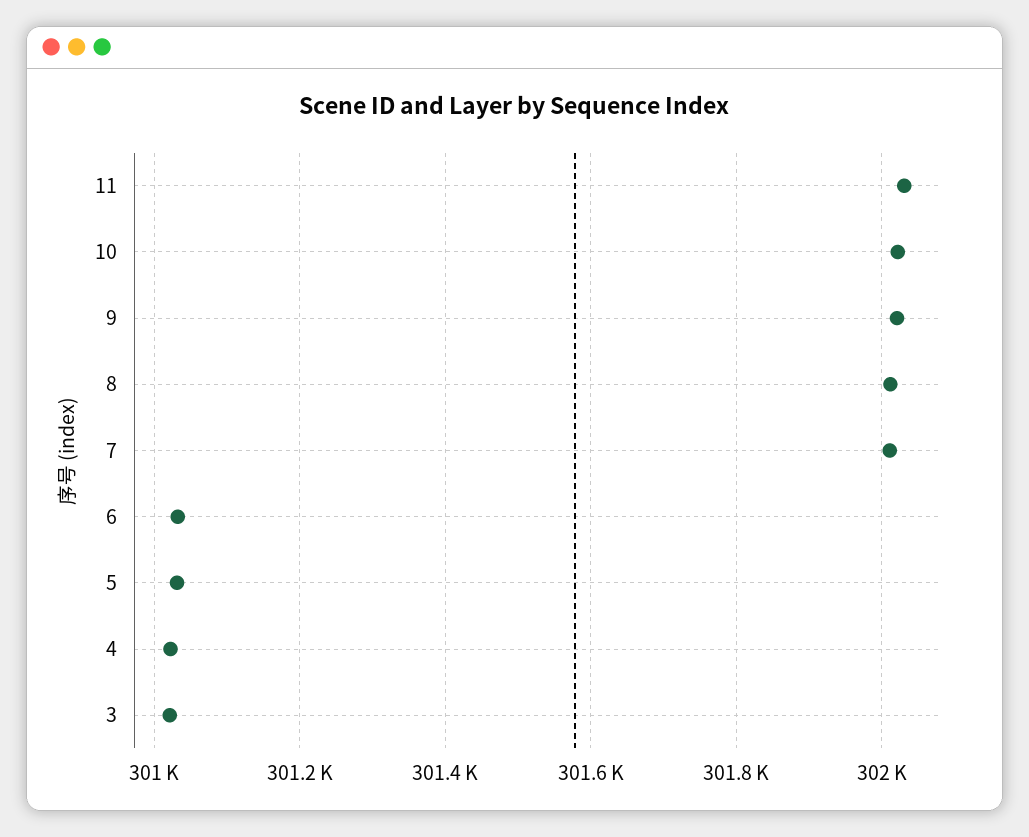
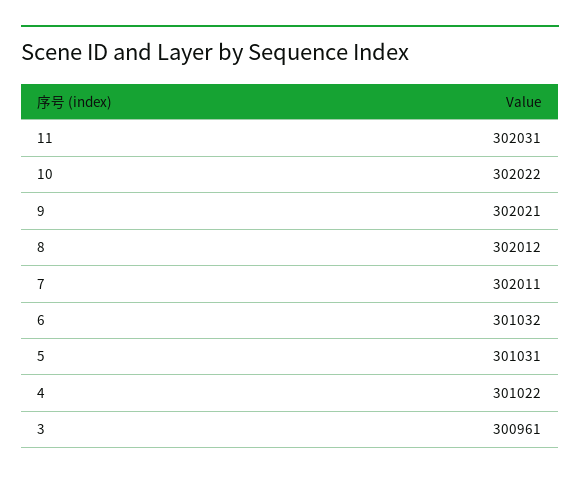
  {
    "11": 302031,
    "10": 302022,
    "9": 302021,
    "8": 302012,
    "7": 302011,
    "6": 301032,
    "5": 301031,
    "4": 301022,
-   "3": 301020
+   "3": 300961
  }

